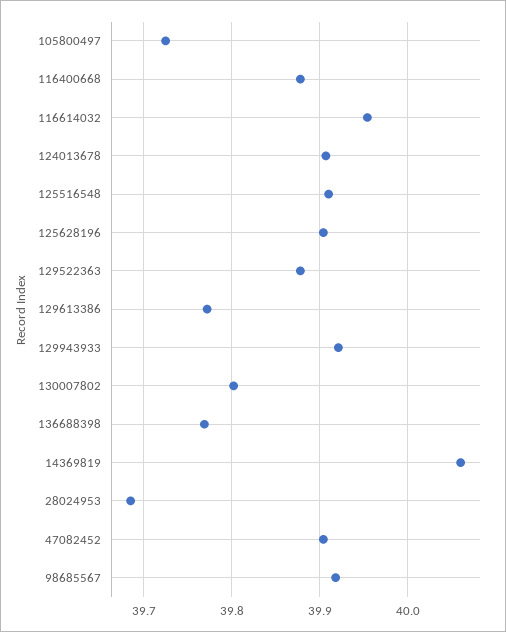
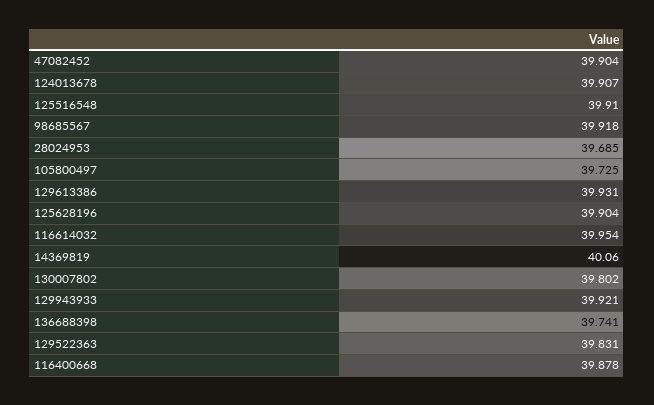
  {
    "105800497": 39.725,
    "116400668": 39.878,
    "116614032": 39.954,
    "124013678": 39.907,
    "125516548": 39.91,
    "125628196": 39.904,
-   "129522363": 39.88,
+   "129522363": 39.831,
-   "129613386": 39.77,
+   "129613386": 39.931,
    "129943933": 39.921,
    "130007802": 39.802,
-   "136688398": 39.77,
+   "136688398": 39.741,
    "14369819": 40.06,
    "28024953": 39.685,
    "47082452": 39.904,
    "98685567": 39.918
  }

